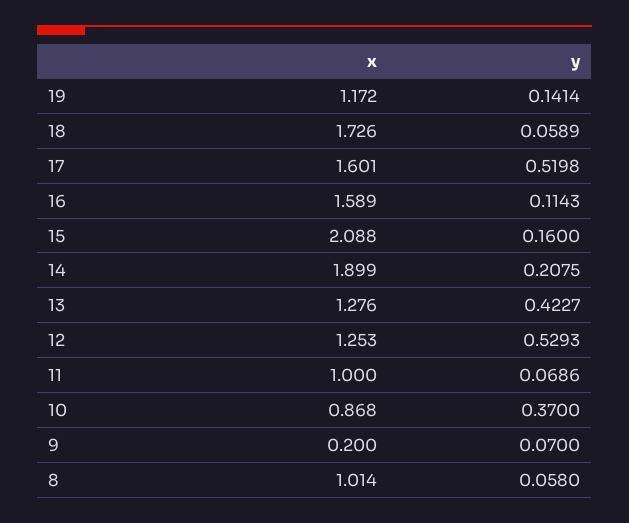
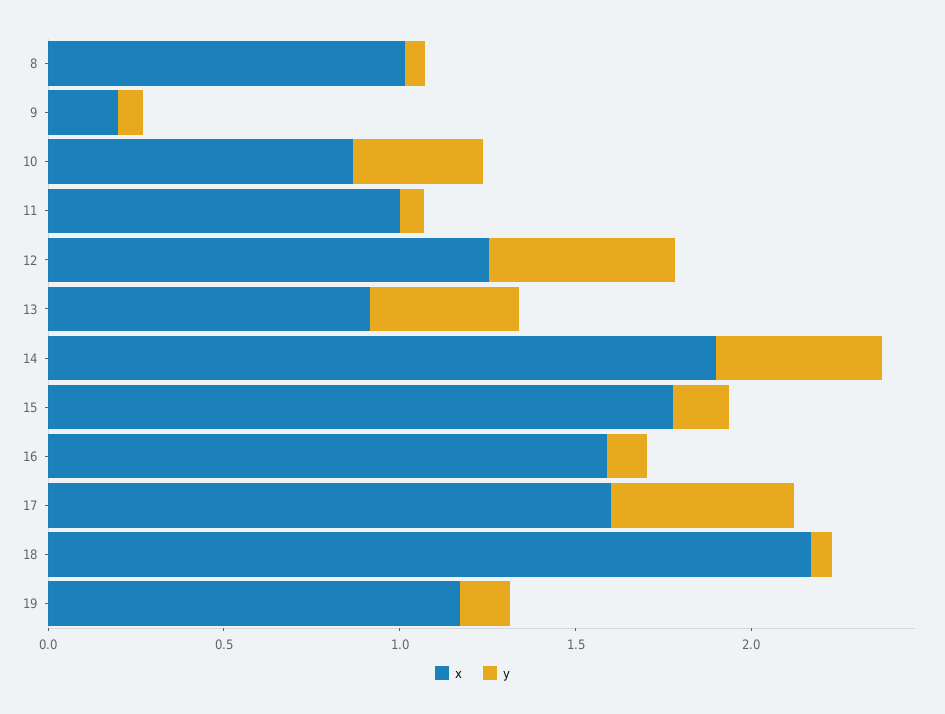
  {
    "x": {
      "19": 1.172,
-     "18": 1.726,
+     "18": 2.2,
      "17": 1.601,
      "16": 1.589,
-     "15": 2.088,
+     "15": 1.8,
      "14": 1.899,
-     "13": 1.276,
+     "13": 0.9,
      "12": 1.253,
      "11": 1,
      "10": 0.868,
      "9": 0.2,
      "8": 1.014
    },
    "y": {
      "19": 0.1414,
      "18": 0.0589,
      "17": 0.5198,
      "16": 0.1143,
      "15": 0.16,
-     "14": 0.2075,
+     "14": 0.5,
      "13": 0.4227,
      "12": 0.5293,
      "11": 0.0686,
      "10": 0.37,
      "9": 0.07,
      "8": 0.058
    }
  }

